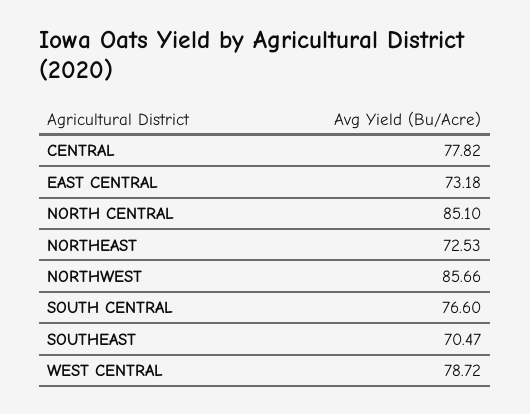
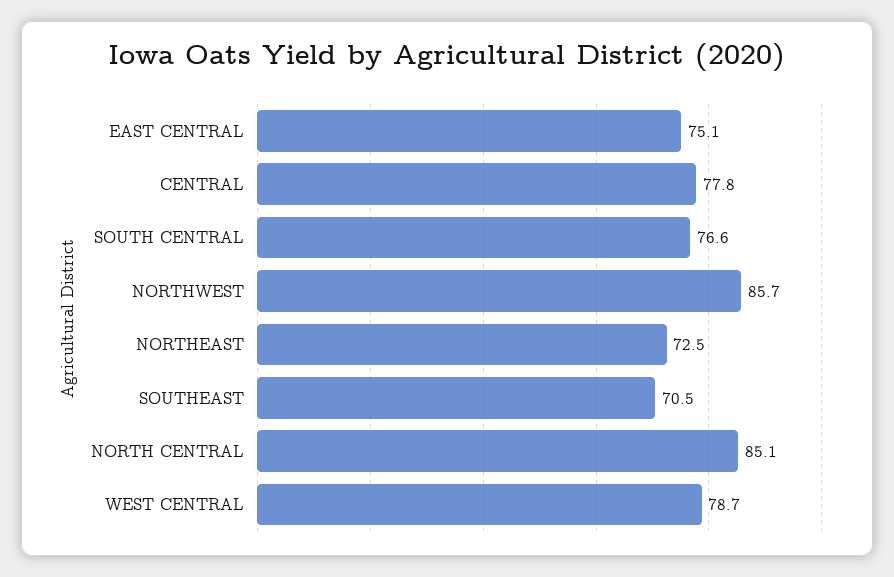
  {
    "CENTRAL": 77.82,
-   "EAST CENTRAL": 73.18,
+   "EAST CENTRAL": 75.1,
    "NORTH CENTRAL": 85.1,
    "NORTHEAST": 72.53,
    "NORTHWEST": 85.66,
    "SOUTH CENTRAL": 76.6,
    "SOUTHEAST": 70.47,
    "WEST CENTRAL": 78.72
  }

